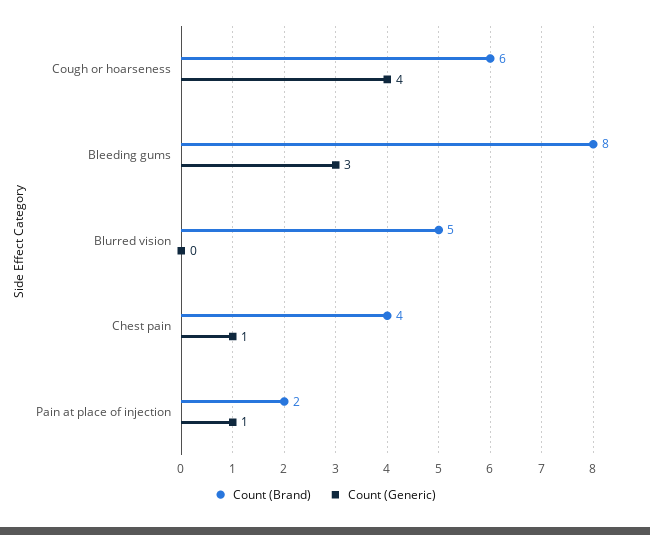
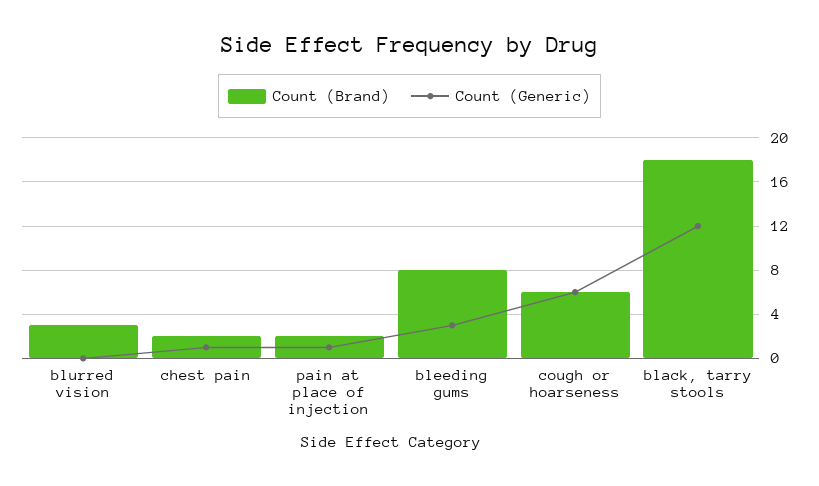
  {
    "Count (Brand)": {
      "Cough or hoarseness": 6,
      "Bleeding gums": 8,
-     "Blurred vision": 5,
+     "Blurred vision": 3,
-     "Chest pain": 4,
+     "Chest pain": 2,
-     "Pain at place of injection": 2
+     "Pain at place of injection": 2,
+     "black, tarry stools": 18
    },
    "Count (Generic)": {
-     "Cough or hoarseness": 4,
+     "Cough or hoarseness": 6,
      "Bleeding gums": 3,
      "Blurred vision": 0,
      "Chest pain": 1,
-     "Pain at place of injection": 1
+     "Pain at place of injection": 1,
+     "black, tarry stools": 12
    }
  }

